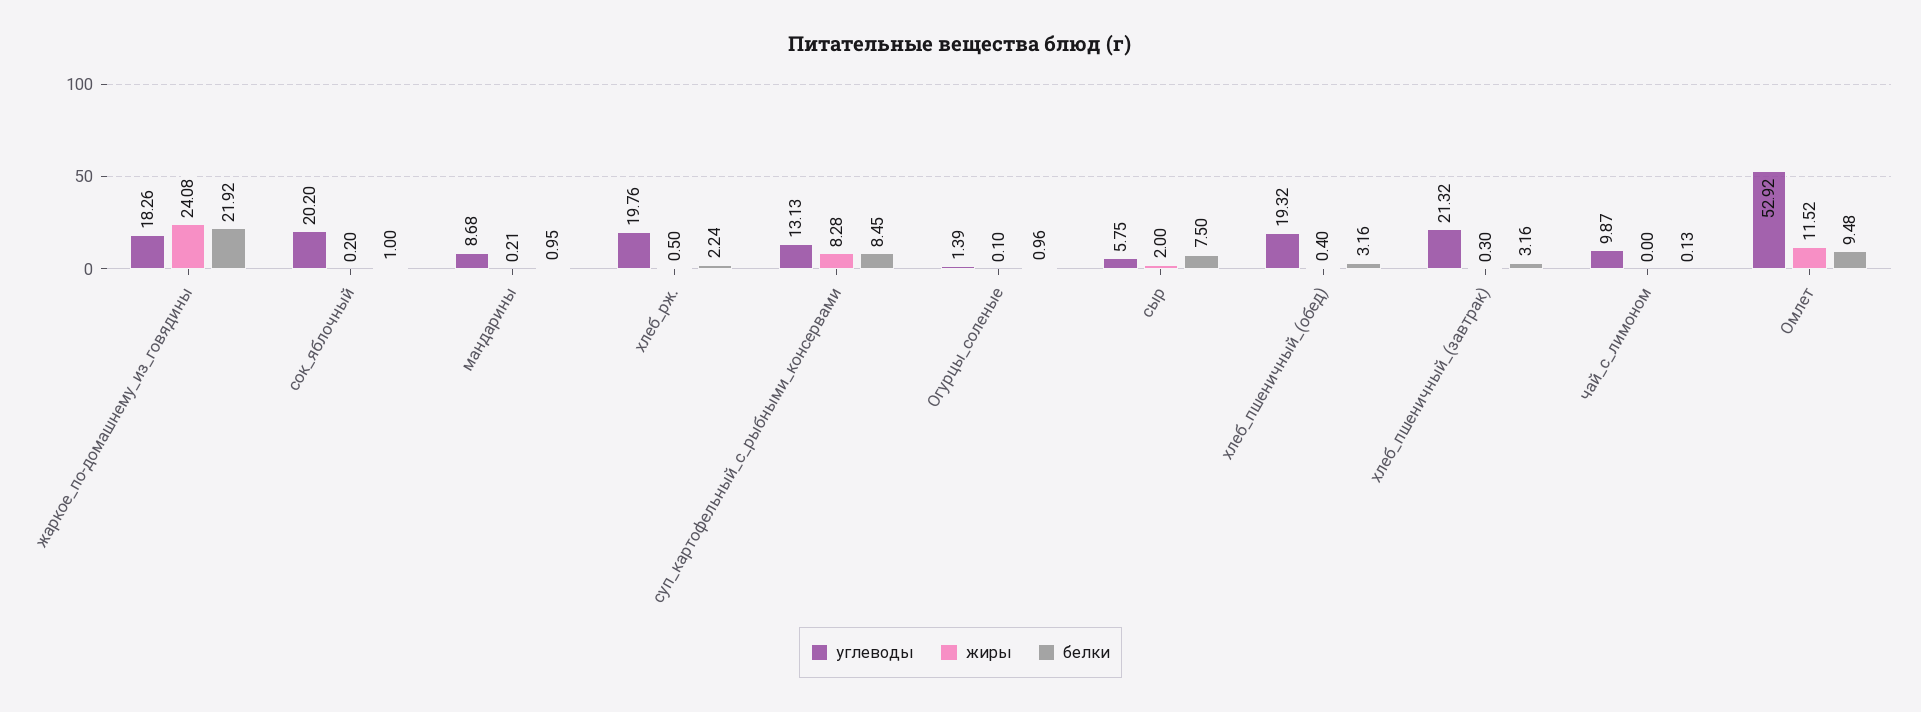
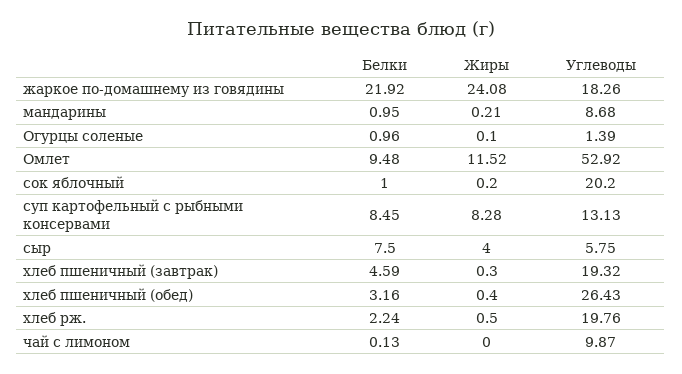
  {
    "углеводы": {
      "жаркое_по-домашнему_из_говядины": 18.26,
      "сок_яблочный": 20.2,
      "мандарины": 8.68,
      "хлеб_рж.": 19.76,
      "суп_картофельный_с_рыбными_консервами": 13.13,
      "Огурцы_соленые": 1.39,
      "сыр": 5.75,
-     "хлеб_пшеничный_(обед)": 19.32,
+     "хлеб_пшеничный_(обед)": 26.43,
-     "хлеб_пшеничный_(завтрак)": 21.32,
+     "хлеб_пшеничный_(завтрак)": 19.32,
      "чай_с_лимоном": 9.87,
      "Омлет": 52.92
    },
    "жиры": {
      "жаркое_по-домашнему_из_говядины": 24.08,
      "сок_яблочный": 0.2,
      "мандарины": 0.21,
      "хлеб_рж.": 0.5,
      "суп_картофельный_с_рыбными_консервами": 8.28,
      "Огурцы_соленые": 0.1,
-     "сыр": 2,
+     "сыр": 4,
      "хлеб_пшеничный_(обед)": 0.4,
      "хлеб_пшеничный_(завтрак)": 0.3,
      "чай_с_лимоном": 0,
      "Омлет": 11.52
    },
    "белки": {
      "жаркое_по-домашнему_из_говядины": 21.92,
      "сок_яблочный": 1,
      "мандарины": 0.95,
      "хлеб_рж.": 2.24,
      "суп_картофельный_с_рыбными_консервами": 8.45,
      "Огурцы_соленые": 0.96,
      "сыр": 7.5,
      "хлеб_пшеничный_(обед)": 3.16,
-     "хлеб_пшеничный_(завтрак)": 3.16,
+     "хлеб_пшеничный_(завтрак)": 4.59,
      "чай_с_лимоном": 0.13,
      "Омлет": 9.48
    }
  }

